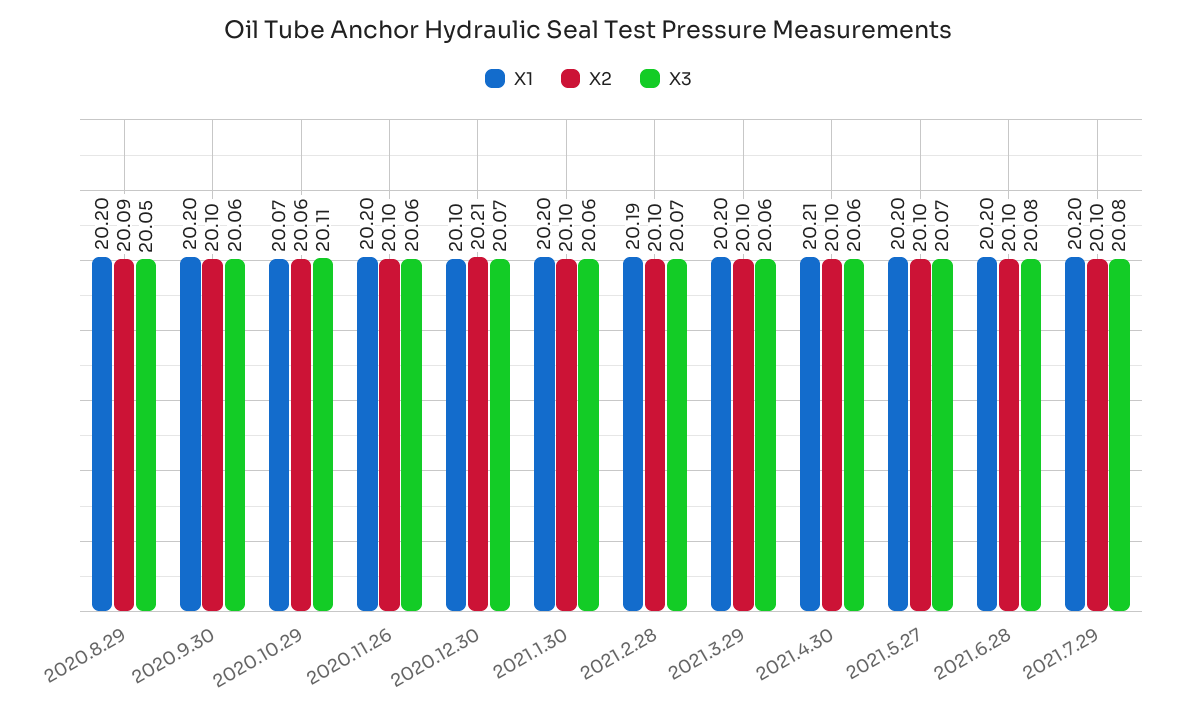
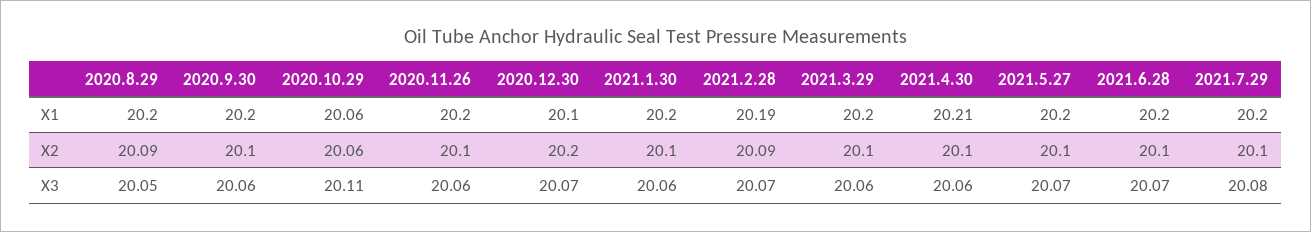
  {
    "X1": {
      "2020.8.29": 20.2,
      "2020.9.30": 20.2,
-     "2020.10.29": 20.07,
+     "2020.10.29": 20.06,
      "2020.11.26": 20.2,
      "2020.12.30": 20.1,
      "2021.1.30": 20.2,
      "2021.2.28": 20.19,
      "2021.3.29": 20.2,
      "2021.4.30": 20.21,
      "2021.5.27": 20.2,
      "2021.6.28": 20.2,
      "2021.7.29": 20.2
    },
    "X2": {
      "2020.8.29": 20.09,
      "2020.9.30": 20.1,
      "2020.10.29": 20.06,
      "2020.11.26": 20.1,
-     "2020.12.30": 20.21,
+     "2020.12.30": 20.2,
      "2021.1.30": 20.1,
-     "2021.2.28": 20.1,
+     "2021.2.28": 20.09,
      "2021.3.29": 20.1,
      "2021.4.30": 20.1,
      "2021.5.27": 20.1,
      "2021.6.28": 20.1,
      "2021.7.29": 20.1
    },
    "X3": {
      "2020.8.29": 20.05,
      "2020.9.30": 20.06,
      "2020.10.29": 20.11,
      "2020.11.26": 20.06,
      "2020.12.30": 20.07,
      "2021.1.30": 20.06,
      "2021.2.28": 20.07,
      "2021.3.29": 20.06,
      "2021.4.30": 20.06,
      "2021.5.27": 20.07,
-     "2021.6.28": 20.08,
+     "2021.6.28": 20.07,
      "2021.7.29": 20.08
    }
  }

